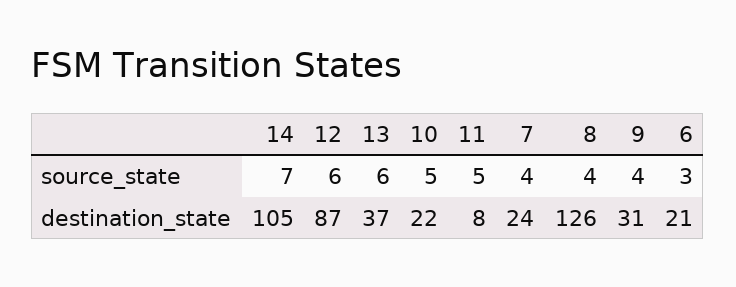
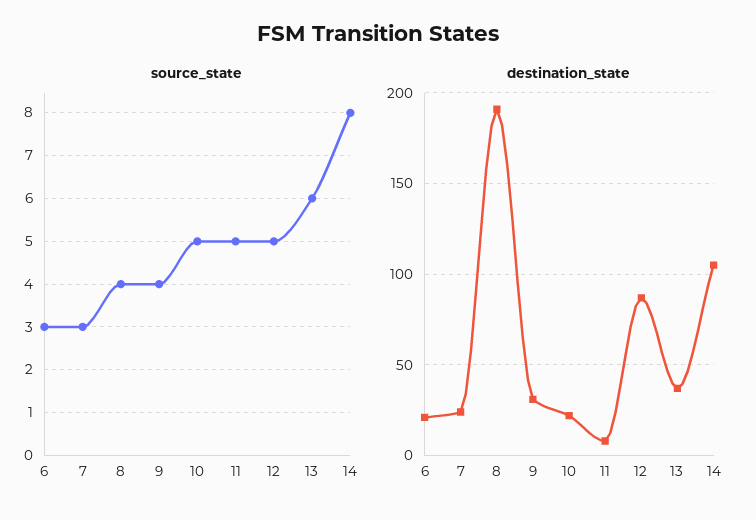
  {
    "source_state": {
-     "14": 7,
+     "14": 8,
-     "12": 6,
+     "12": 5,
      "13": 6,
      "10": 5,
      "11": 5,
-     "7": 4,
+     "7": 3,
      "8": 4,
      "9": 4,
      "6": 3
    },
    "destination_state": {
      "14": 105,
      "12": 87,
      "13": 37,
      "10": 22,
      "11": 8,
      "7": 24,
-     "8": 126,
+     "8": 190,
      "9": 31,
      "6": 21
    }
  }

